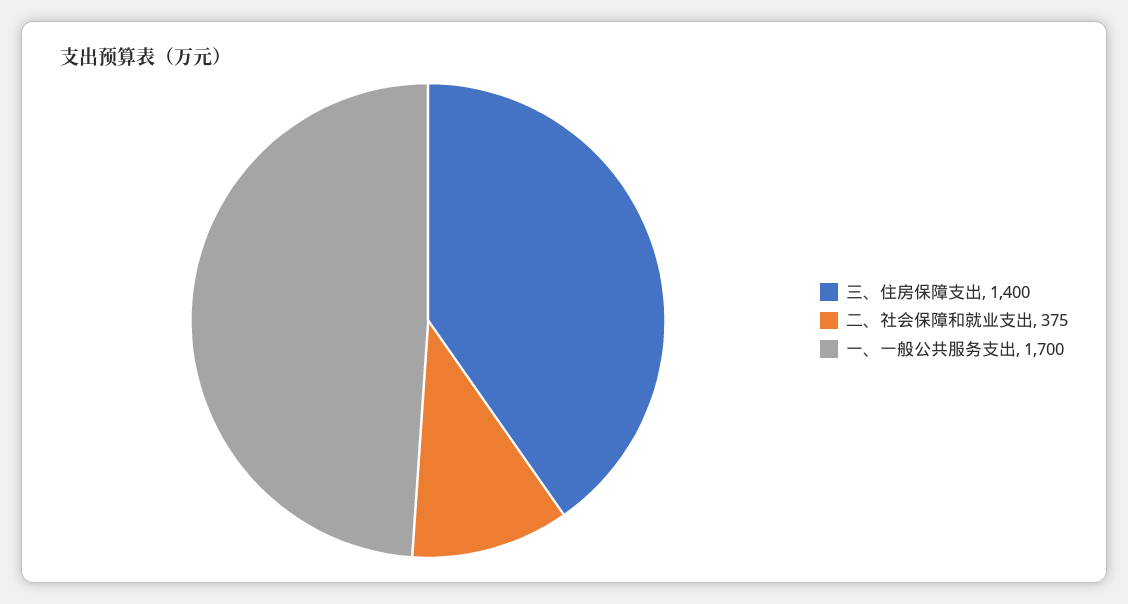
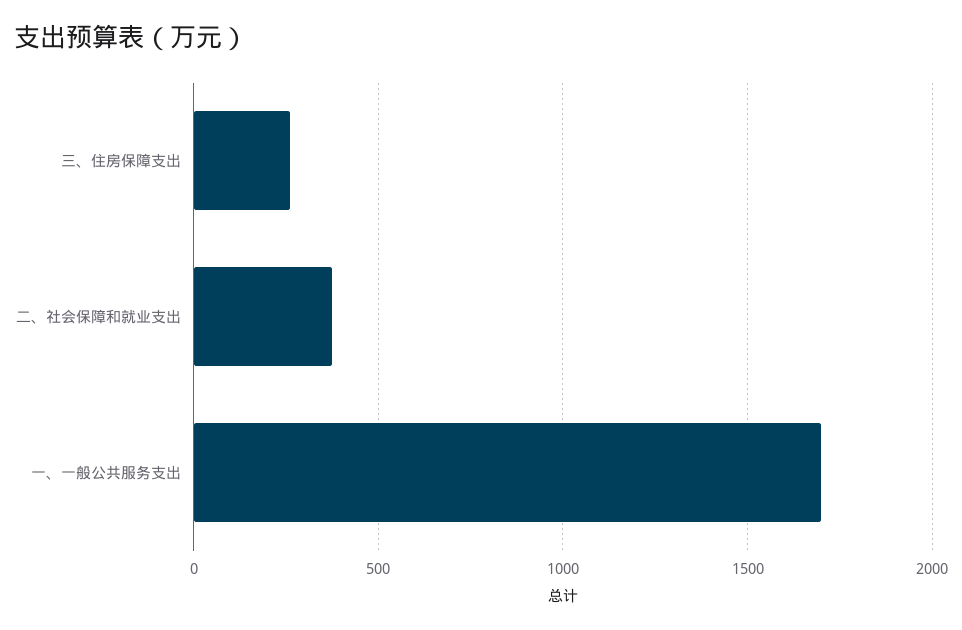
  {
-   "三、住房保障支出": 1400,
+   "三、住房保障支出": 250,
    "二、社会保障和就业支出": 375,
    "一、一般公共服务支出": 1700
  }

